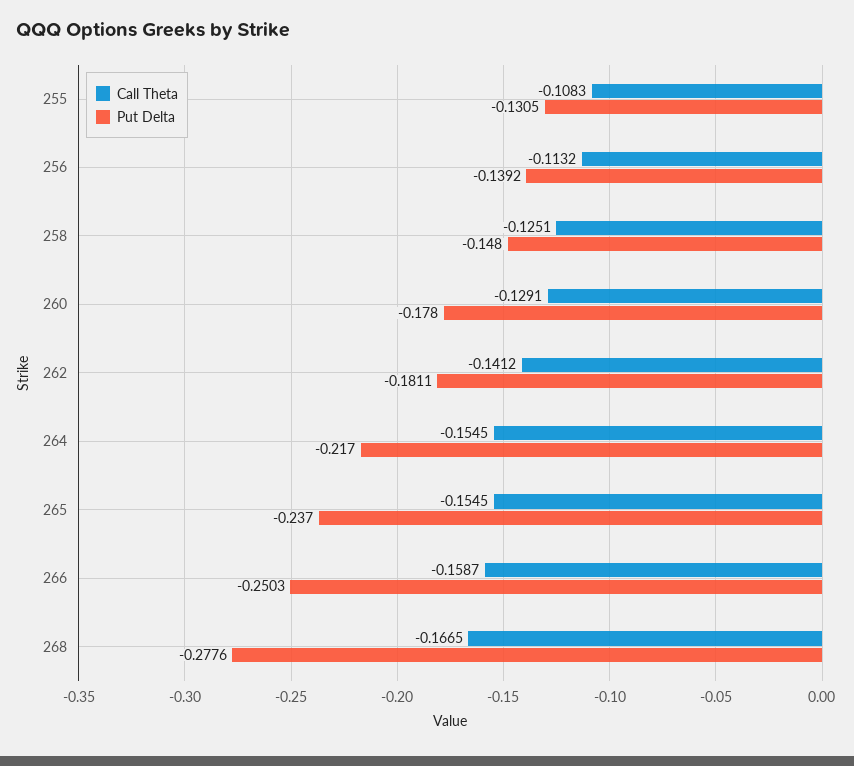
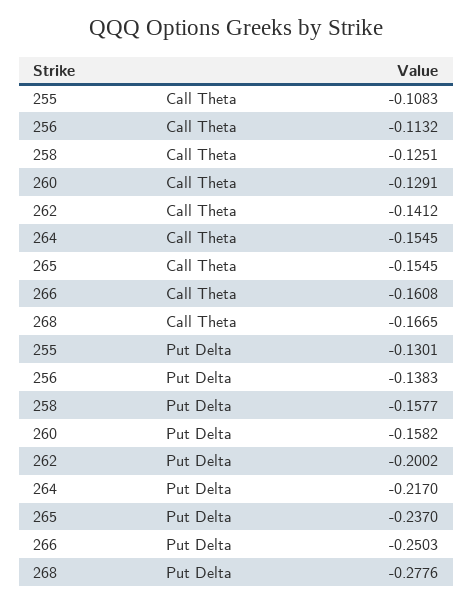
  {
    "Call Theta": {
      "255": -0.1083,
      "256": -0.1132,
      "258": -0.1251,
      "260": -0.1291,
      "262": -0.1412,
      "264": -0.1545,
      "265": -0.1545,
-     "266": -0.1587,
+     "266": -0.1608,
      "268": -0.1665
    },
    "Put Delta": {
-     "255": -0.1305,
+     "255": -0.1301,
-     "256": -0.1392,
+     "256": -0.1383,
-     "258": -0.148,
+     "258": -0.1577,
-     "260": -0.178,
+     "260": -0.1582,
-     "262": -0.1811,
+     "262": -0.2002,
      "264": -0.217,
      "265": -0.237,
      "266": -0.2503,
      "268": -0.2776
    }
  }

